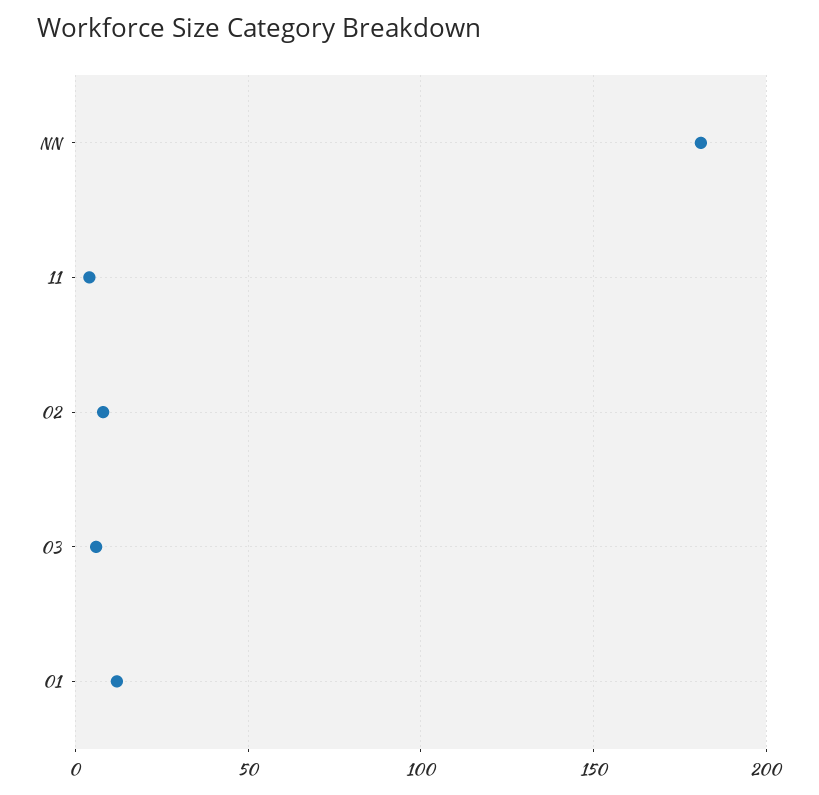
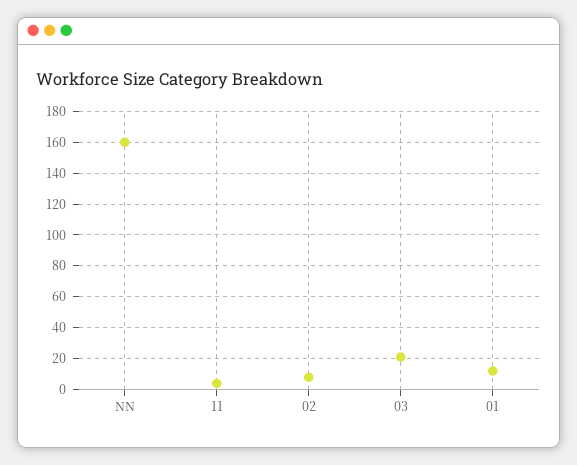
  {
-   "NN": 180,
+   "NN": 160,
    "11": 5,
    "02": 10,
-   "03": 5,
+   "03": 20,
    "01": 10
  }

